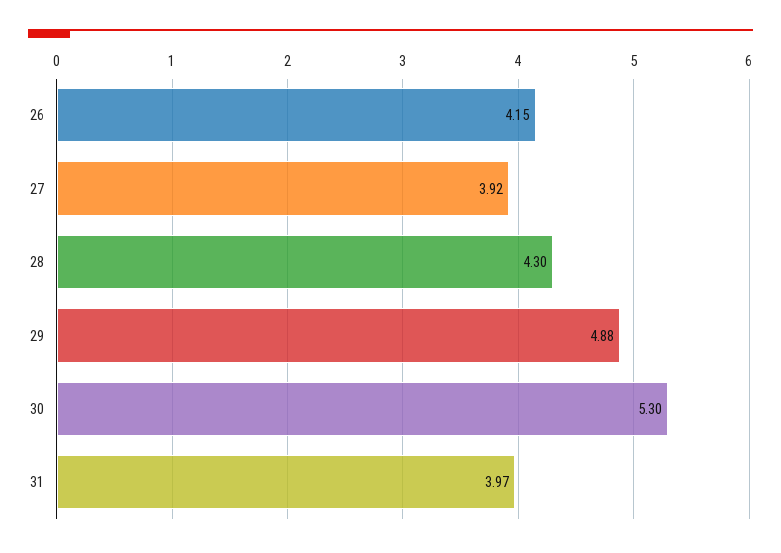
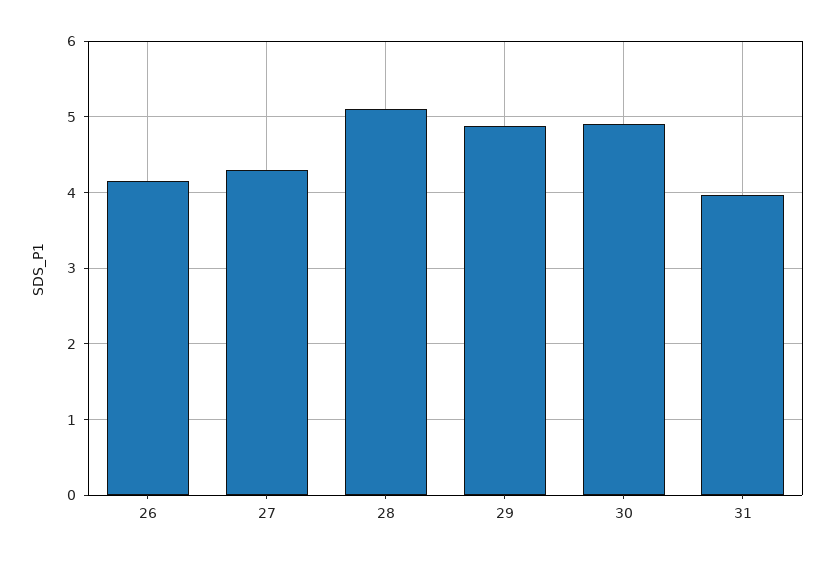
  {
    "26": 4.15,
-   "27": 3.92,
+   "27": 4.3,
-   "28": 4.3,
+   "28": 5.1,
    "29": 4.88,
-   "30": 5.3,
+   "30": 4.9,
    "31": 3.97
  }

